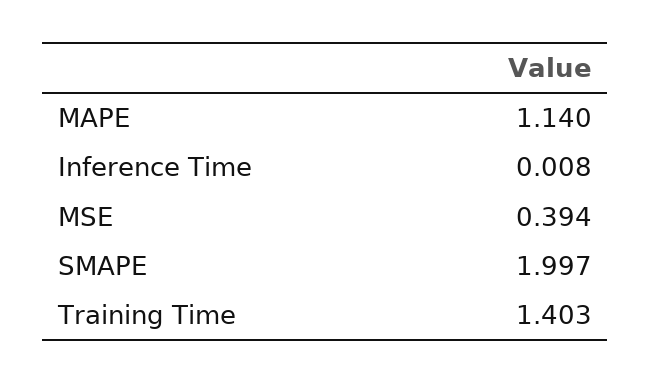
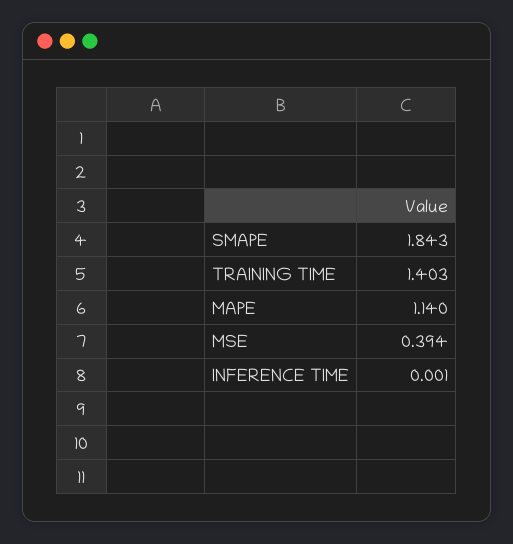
  {
    "MAPE": 1.14,
-   "Inference Time": 0.008,
+   "Inference Time": 0.001,
    "MSE": 0.394,
-   "SMAPE": 1.997,
+   "SMAPE": 1.843,
    "Training Time": 1.403
  }

